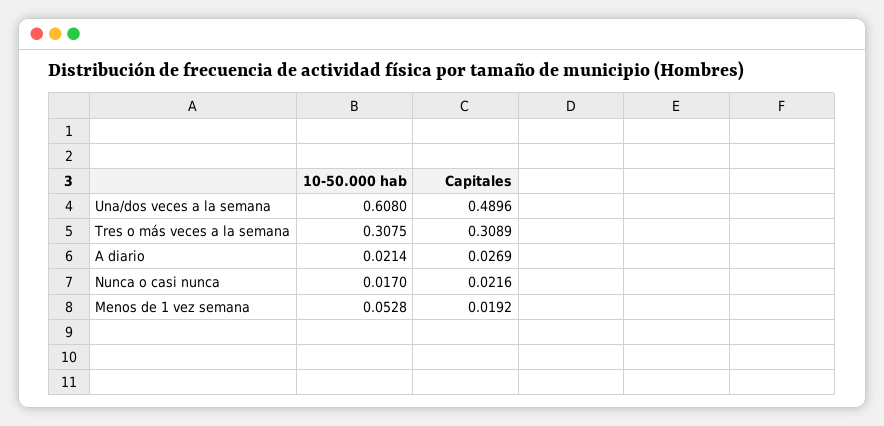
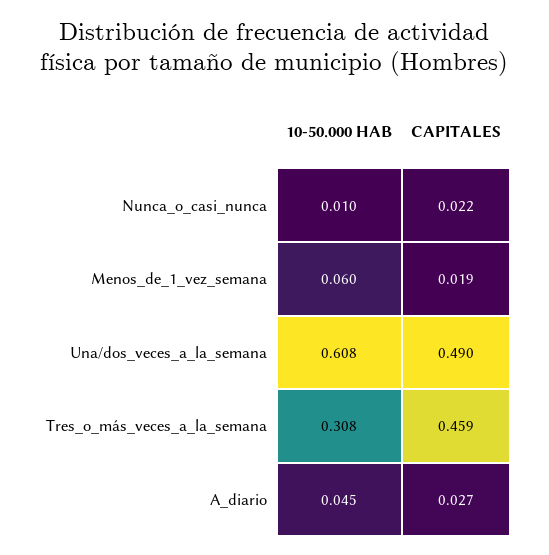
  {
    "10-50.000 hab": {
      "Una/dos veces a la semana": 0.608,
      "Tres o más veces a la semana": 0.3075,
-     "A diario": 0.0214,
+     "A diario": 0.045,
-     "Nunca o casi nunca": 0.017,
+     "Nunca o casi nunca": 0.01,
-     "Menos de 1 vez semana": 0.0528
+     "Menos de 1 vez semana": 0.06
    },
    "Capitales": {
      "Una/dos veces a la semana": 0.4896,
-     "Tres o más veces a la semana": 0.3089,
+     "Tres o más veces a la semana": 0.459,
      "A diario": 0.0269,
      "Nunca o casi nunca": 0.0216,
      "Menos de 1 vez semana": 0.0192
    }
  }

